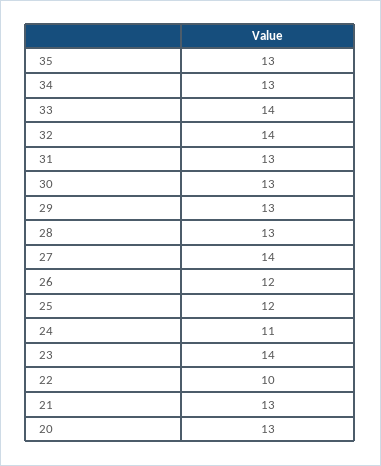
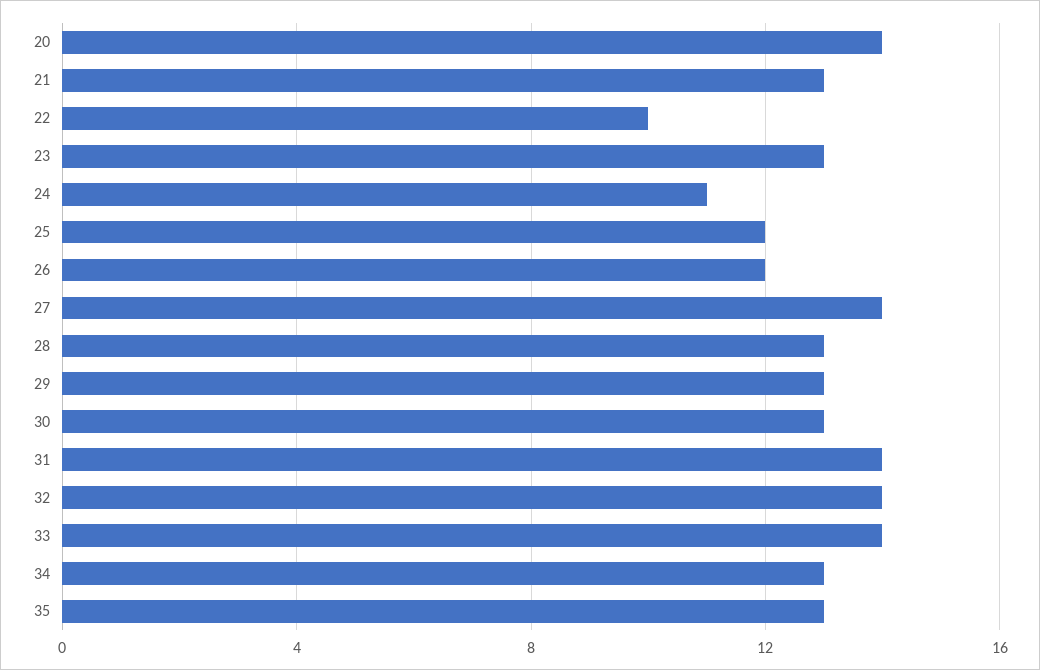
  {
    "35": 13,
    "34": 13,
    "33": 14,
    "32": 14,
-   "31": 13,
+   "31": 14,
    "30": 13,
    "29": 13,
    "28": 13,
    "27": 14,
    "26": 12,
    "25": 12,
    "24": 11,
-   "23": 14,
+   "23": 13,
    "22": 10,
    "21": 13,
-   "20": 13
+   "20": 14
  }

